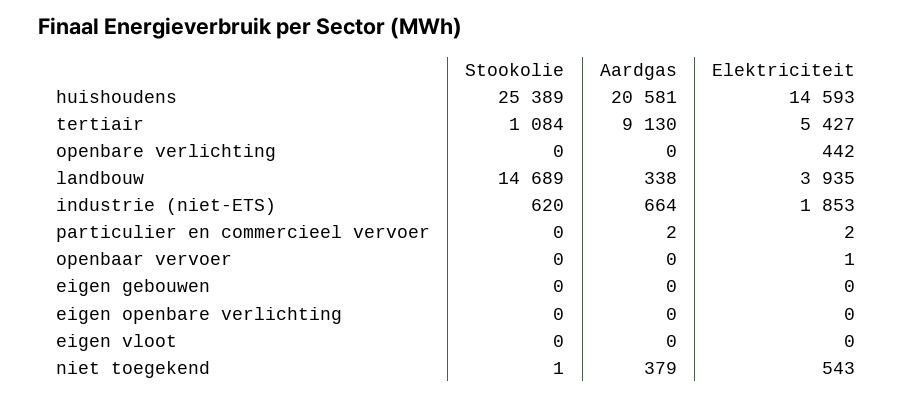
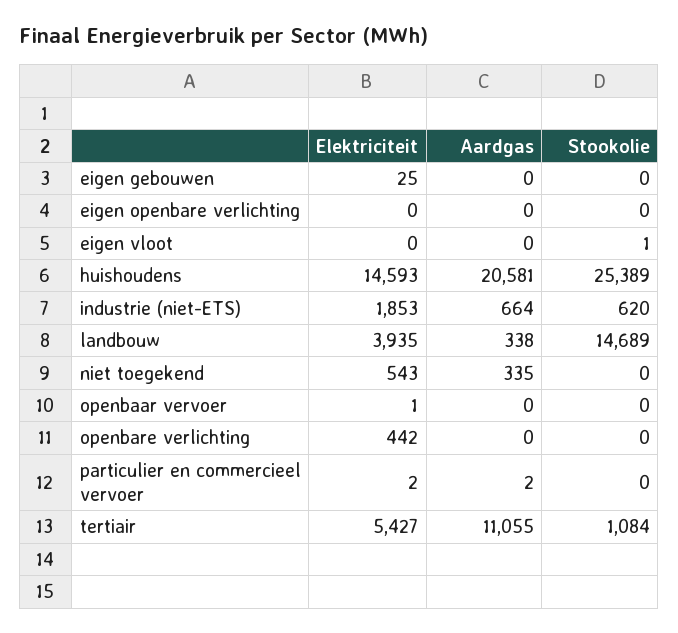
  {
    "Stookolie": {
      "huishoudens": 25389,
      "tertiair": 1084,
      "openbare verlichting": 0,
      "landbouw": 14689,
      "industrie (niet-ETS)": 620,
      "particulier en commercieel vervoer": 0,
      "openbaar vervoer": 0,
      "eigen gebouwen": 0,
      "eigen openbare verlichting": 0,
-     "eigen vloot": 0,
+     "eigen vloot": 1,
-     "niet toegekend": 1
+     "niet toegekend": 0
    },
    "Aardgas": {
      "huishoudens": 20581,
-     "tertiair": 9130,
+     "tertiair": 11055,
      "openbare verlichting": 0,
      "landbouw": 338,
      "industrie (niet-ETS)": 664,
      "particulier en commercieel vervoer": 2,
      "openbaar vervoer": 0,
      "eigen gebouwen": 0,
      "eigen openbare verlichting": 0,
      "eigen vloot": 0,
-     "niet toegekend": 379
+     "niet toegekend": 335
    },
    "Elektriciteit": {
      "huishoudens": 14593,
      "tertiair": 5427,
      "openbare verlichting": 442,
      "landbouw": 3935,
      "industrie (niet-ETS)": 1853,
      "particulier en commercieel vervoer": 2,
      "openbaar vervoer": 1,
-     "eigen gebouwen": 0,
+     "eigen gebouwen": 25,
      "eigen openbare verlichting": 0,
      "eigen vloot": 0,
      "niet toegekend": 543
    }
  }

